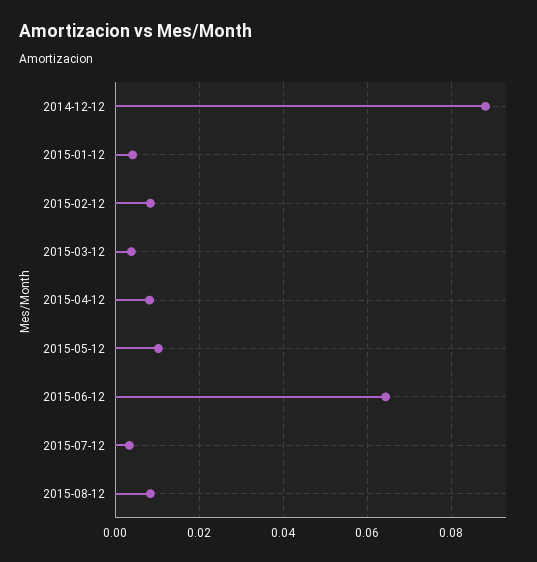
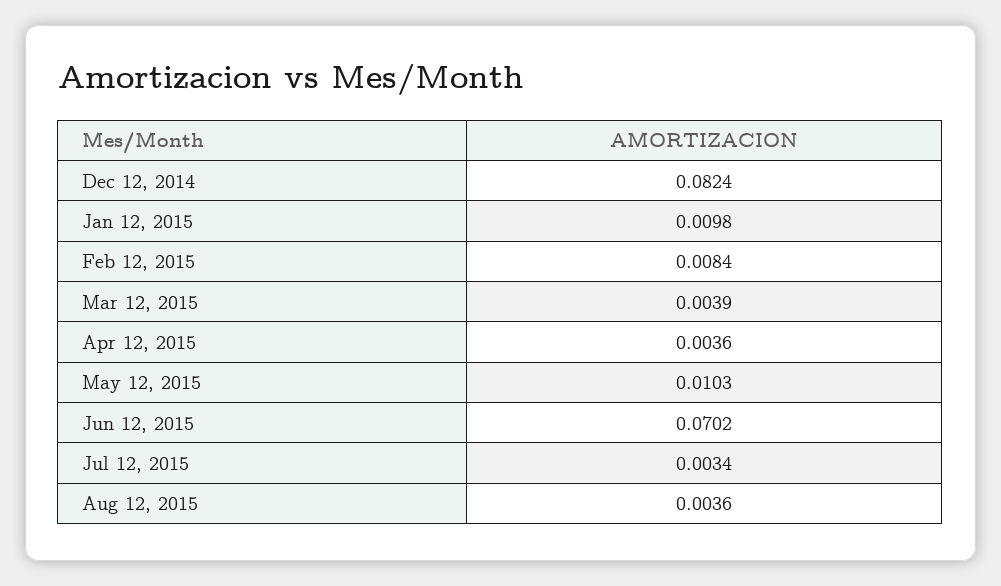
  {
-   "2014-12-12": 0.088,
+   "2014-12-12": 0.0824,
-   "2015-01-12": 0.004,
+   "2015-01-12": 0.0098,
    "2015-02-12": 0.0084,
    "2015-03-12": 0.0039,
-   "2015-04-12": 0.008,
+   "2015-04-12": 0.0036,
    "2015-05-12": 0.0103,
-   "2015-06-12": 0.064,
+   "2015-06-12": 0.0702,
    "2015-07-12": 0.0034,
-   "2015-08-12": 0.008
+   "2015-08-12": 0.0036
  }

